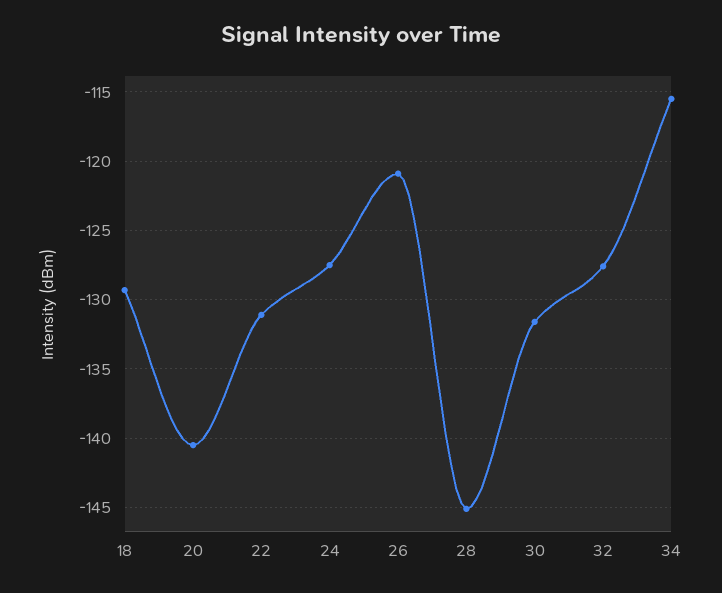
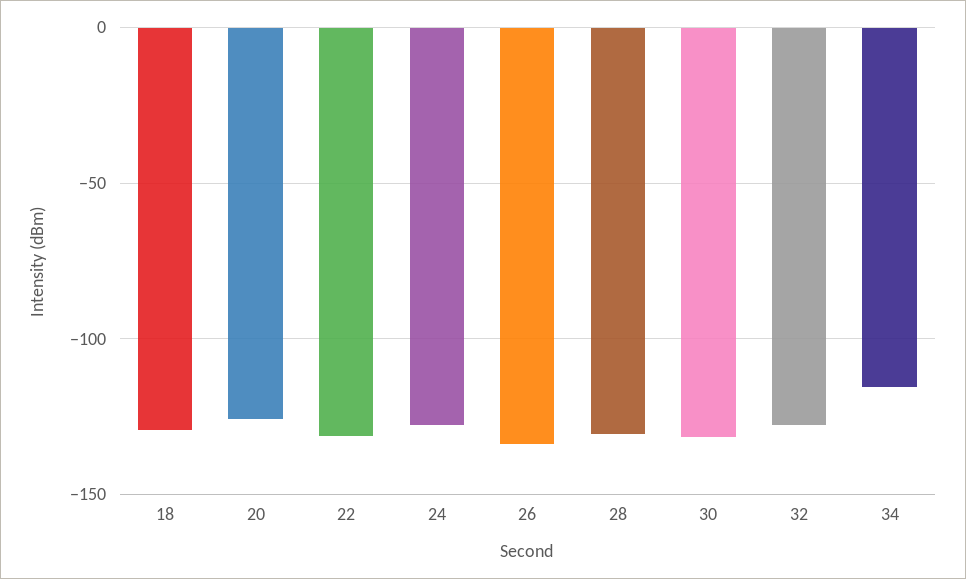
  {
    "18": -129.5,
-   "20": -140.5,
+   "20": -125,
    "22": -131,
    "24": -127.5,
-   "26": -121,
+   "26": -135,
-   "28": -145,
+   "28": -130,
    "30": -131.5,
    "32": -127.5,
    "34": -115.5
  }

